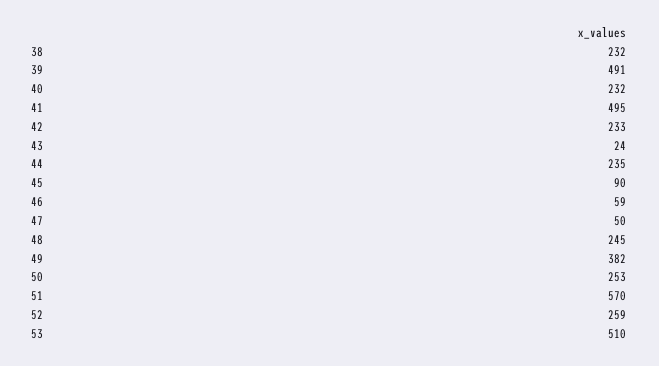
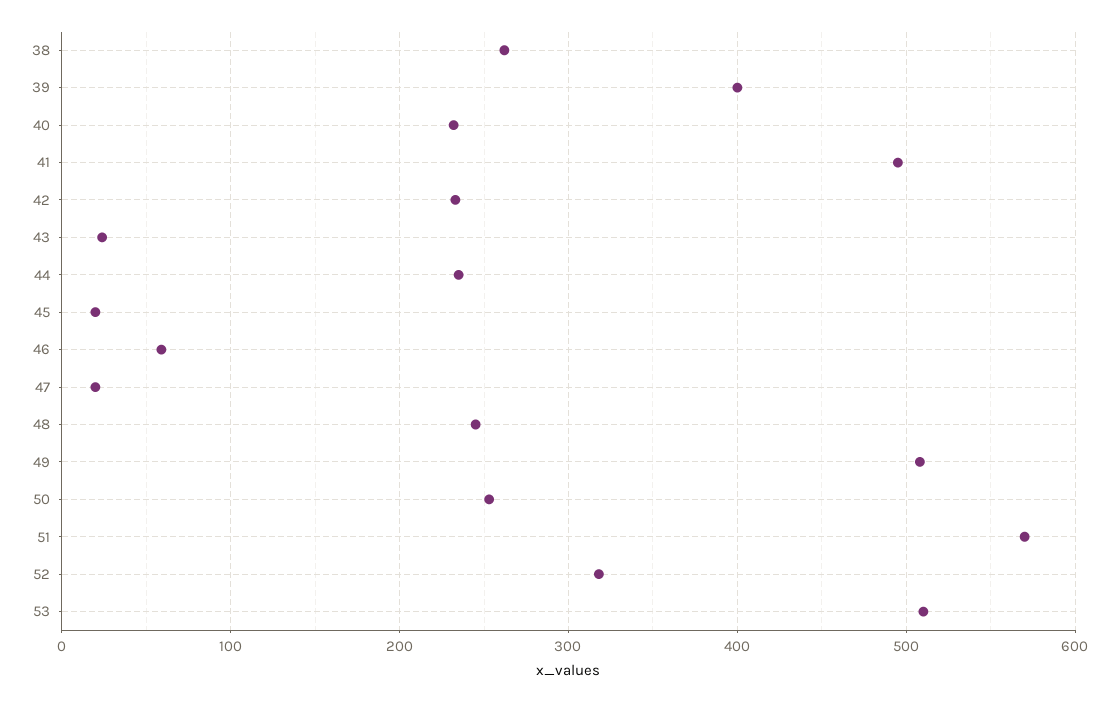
  {
-   "38": 232,
+   "38": 260,
-   "39": 491,
+   "39": 400,
    "40": 232,
    "41": 495,
    "42": 233,
    "43": 24,
    "44": 235,
-   "45": 90,
+   "45": 20,
    "46": 59,
-   "47": 50,
+   "47": 20,
    "48": 245,
-   "49": 382,
+   "49": 510,
    "50": 253,
    "51": 570,
-   "52": 259,
+   "52": 320,
    "53": 510
  }

